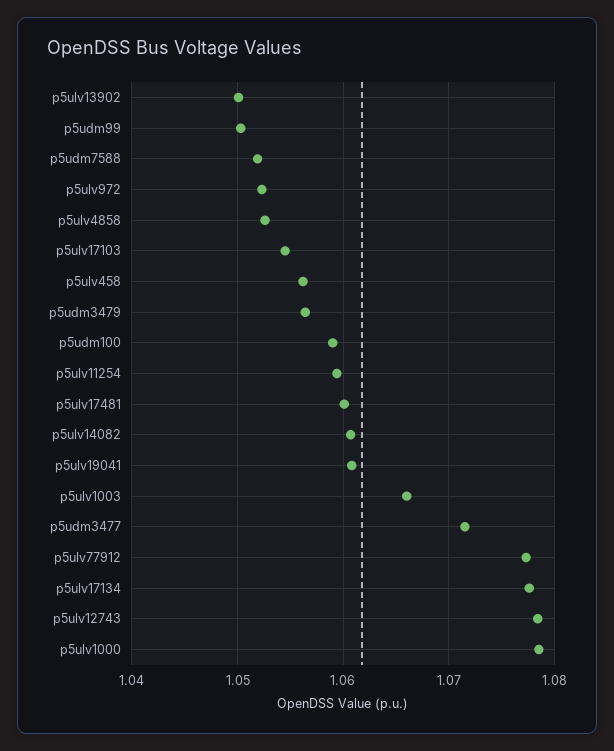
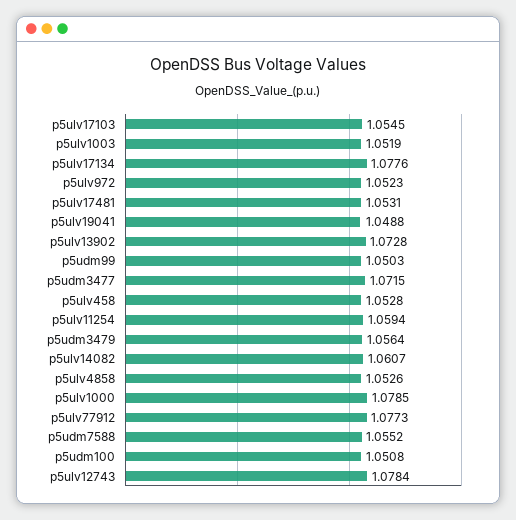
  {
-   "p5ulv13902": 1.05,
+   "p5ulv13902": 1.0728,
    "p5udm99": 1.0503,
-   "p5udm7588": 1.052,
+   "p5udm7588": 1.0552,
    "p5ulv972": 1.0523,
    "p5ulv4858": 1.0526,
    "p5ulv17103": 1.0545,
-   "p5ulv458": 1.056,
+   "p5ulv458": 1.0528,
    "p5udm3479": 1.0564,
-   "p5udm100": 1.059,
+   "p5udm100": 1.0508,
    "p5ulv11254": 1.0594,
-   "p5ulv17481": 1.06,
+   "p5ulv17481": 1.0531,
    "p5ulv14082": 1.0607,
-   "p5ulv19041": 1.061,
+   "p5ulv19041": 1.0488,
-   "p5ulv1003": 1.066,
+   "p5ulv1003": 1.0519,
    "p5udm3477": 1.0715,
    "p5ulv77912": 1.0773,
    "p5ulv17134": 1.0776,
    "p5ulv12743": 1.0784,
    "p5ulv1000": 1.0785
  }

